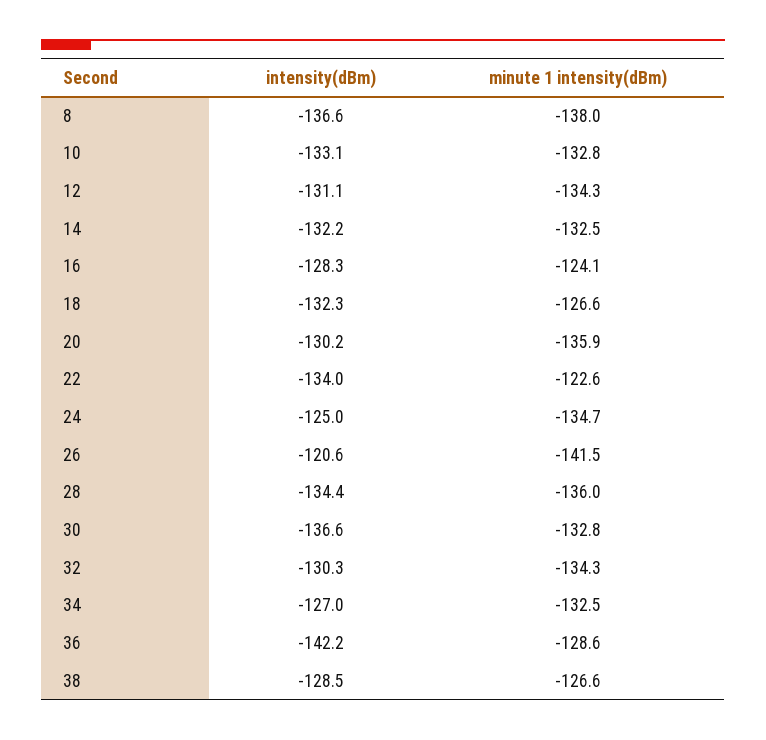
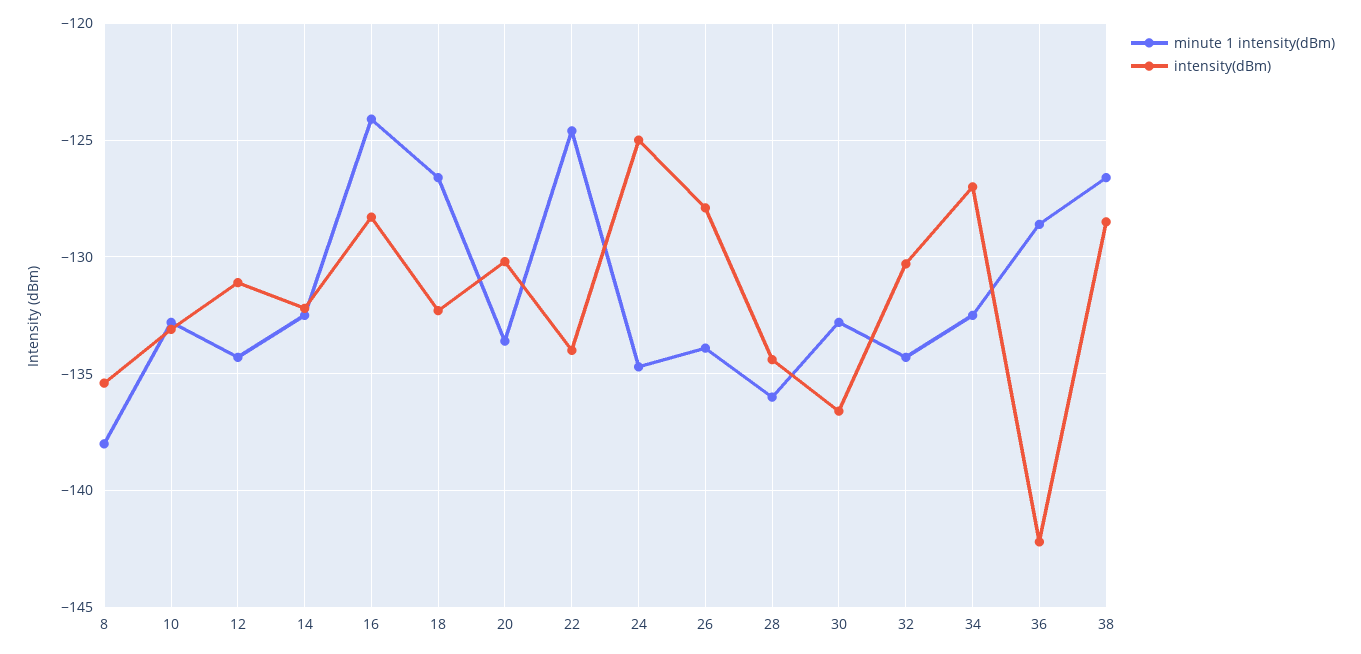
  {
    "intensity(dBm)": {
-     "8": -136.6,
+     "8": -135.5,
      "10": -133.1,
      "12": -131.1,
      "14": -132.2,
      "16": -128.3,
      "18": -132.3,
      "20": -130.2,
      "22": -134,
      "24": -125,
-     "26": -120.6,
+     "26": -128,
      "28": -134.4,
      "30": -136.6,
      "32": -130.3,
      "34": -127,
      "36": -142.2,
      "38": -128.5
    },
    "minute 1 intensity(dBm)": {
      "8": -138,
      "10": -132.8,
      "12": -134.3,
      "14": -132.5,
      "16": -124.1,
      "18": -126.6,
-     "20": -135.9,
+     "20": -133.5,
-     "22": -122.6,
+     "22": -124.5,
      "24": -134.7,
-     "26": -141.5,
+     "26": -134,
      "28": -136,
      "30": -132.8,
      "32": -134.3,
      "34": -132.5,
      "36": -128.6,
      "38": -126.6
    }
  }

